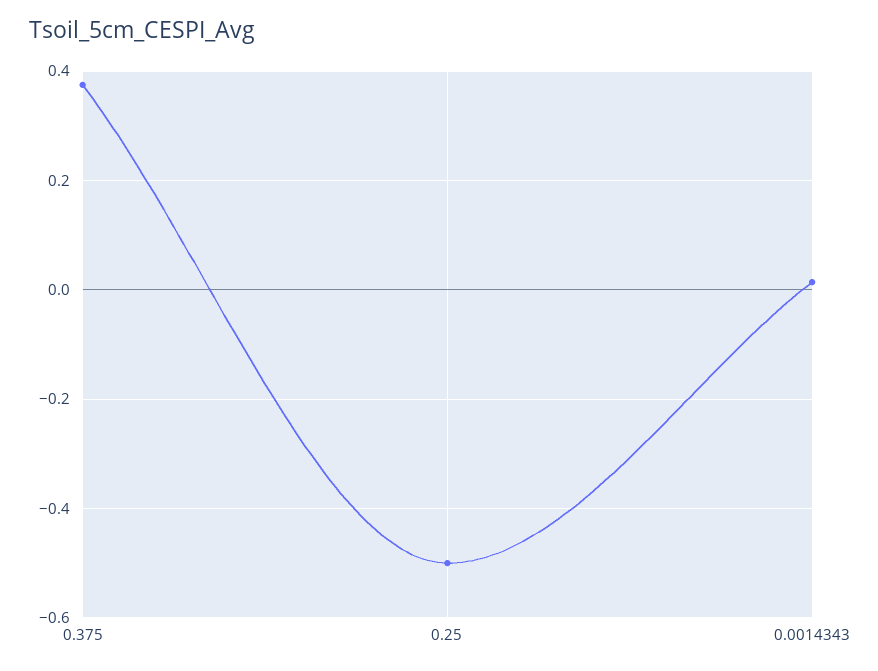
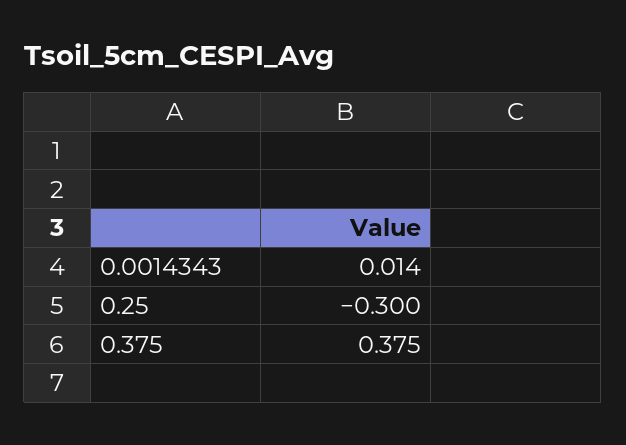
  {
    "0.375": 0.375,
-   "0.25": -0.5,
+   "0.25": -0.3,
    "0.0014343": 0.014
  }

